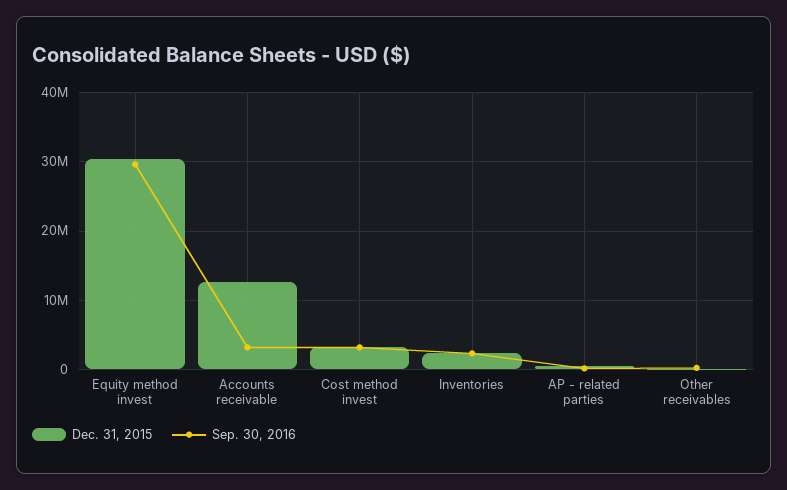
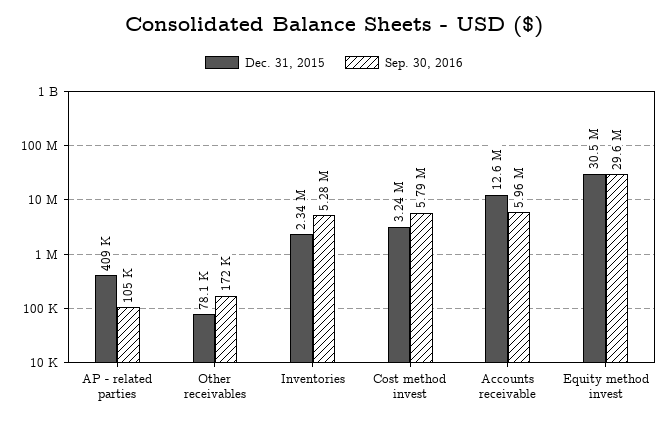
  {
    "Dec. 31, 2015": {
      "Equity method invest": 30500000,
      "Accounts receivable": 12600000,
      "Cost method invest": 3240000,
      "Inventories": 2340000,
      "AP - related parties": 409000,
      "Other receivables": 78100
    },
    "Sep. 30, 2016": {
      "Equity method invest": 29600000,
-     "Accounts receivable": 3000000,
+     "Accounts receivable": 5960000,
-     "Cost method invest": 3000000,
+     "Cost method invest": 5790000,
-     "Inventories": 2000000,
+     "Inventories": 5280000,
      "AP - related parties": 105000,
      "Other receivables": 172000
    }
  }

